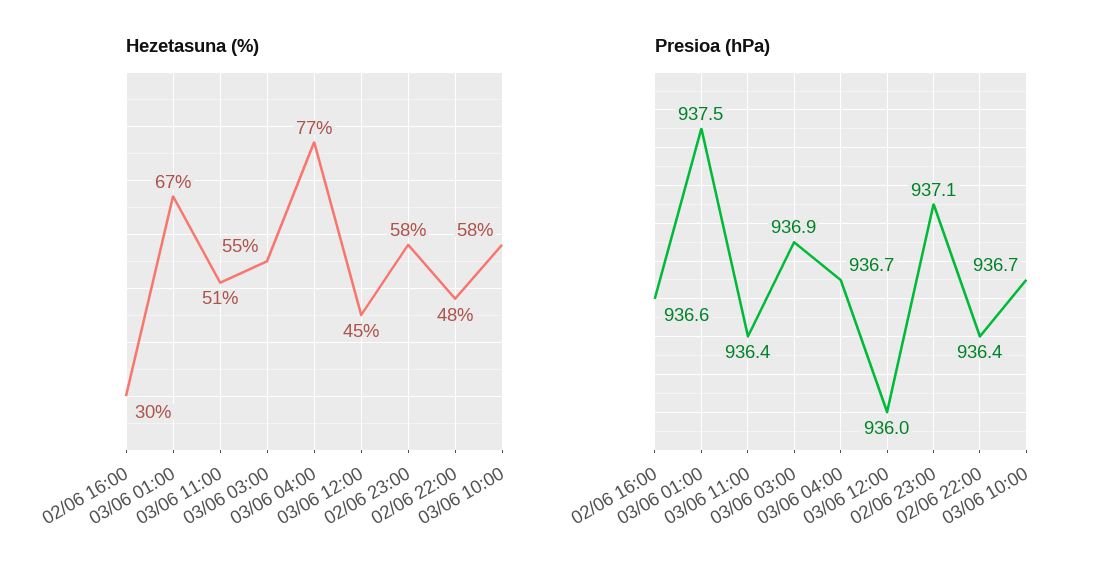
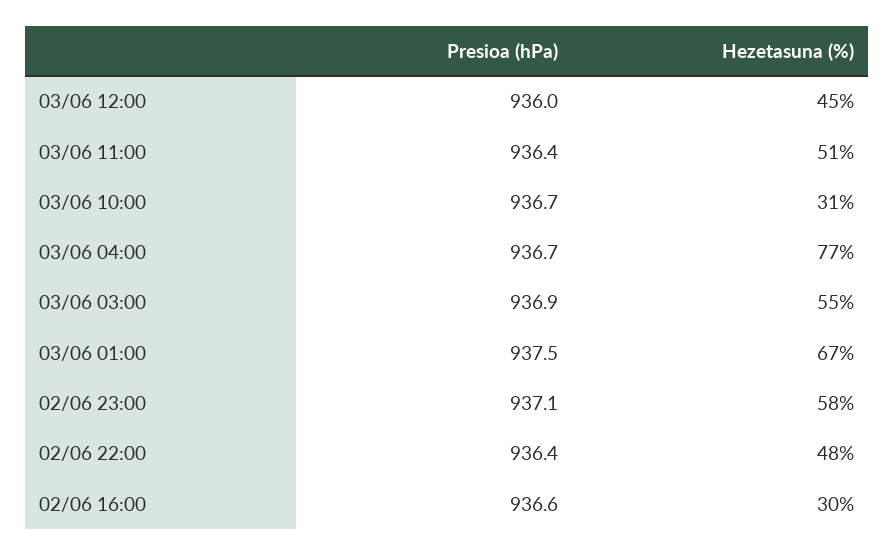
  {
    "Hezetasuna (%)": {
      "02/06 16:00": 30,
      "03/06 01:00": 67,
      "03/06 11:00": 51,
      "03/06 03:00": 55,
      "03/06 04:00": 77,
      "03/06 12:00": 45,
      "02/06 23:00": 58,
      "02/06 22:00": 48,
-     "03/06 10:00": 58
+     "03/06 10:00": 31
    },
    "Presioa (hPa)": {
      "02/06 16:00": 936.6,
      "03/06 01:00": 937.5,
      "03/06 11:00": 936.4,
      "03/06 03:00": 936.9,
      "03/06 04:00": 936.7,
      "03/06 12:00": 936,
      "02/06 23:00": 937.1,
      "02/06 22:00": 936.4,
      "03/06 10:00": 936.7
    }
  }

